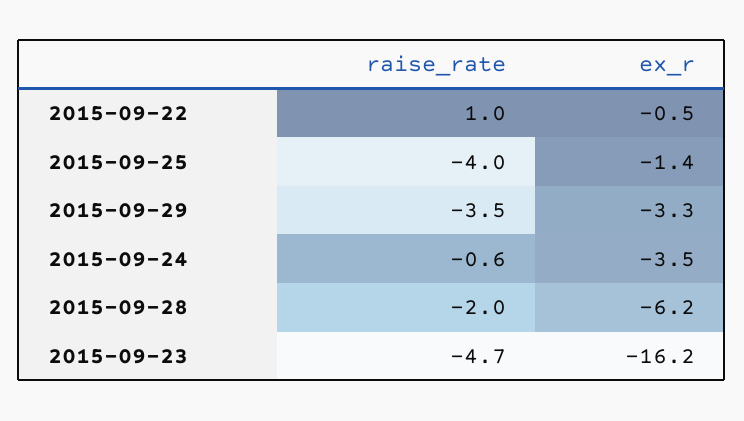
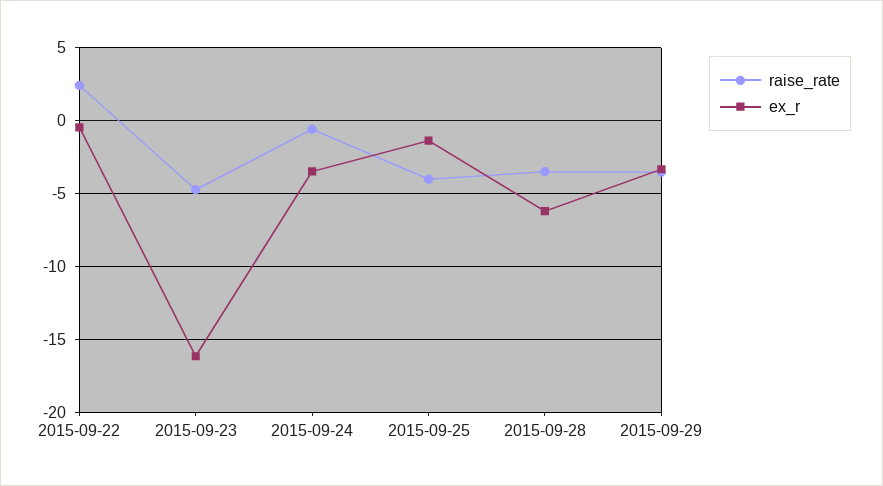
  {
    "raise_rate": {
-     "2015-09-22": 1,
+     "2015-09-22": 2.5,
      "2015-09-25": -4,
      "2015-09-29": -3.5,
      "2015-09-24": -0.6,
-     "2015-09-28": -2,
+     "2015-09-28": -3.5,
      "2015-09-23": -4.7
    },
    "ex_r": {
      "2015-09-22": -0.5,
      "2015-09-25": -1.4,
      "2015-09-29": -3.3,
      "2015-09-24": -3.5,
      "2015-09-28": -6.2,
      "2015-09-23": -16.2
    }
  }

